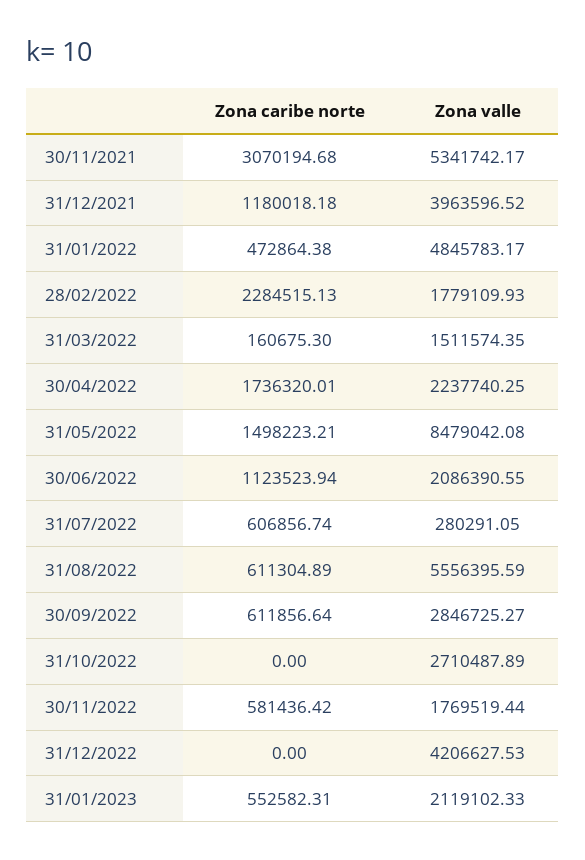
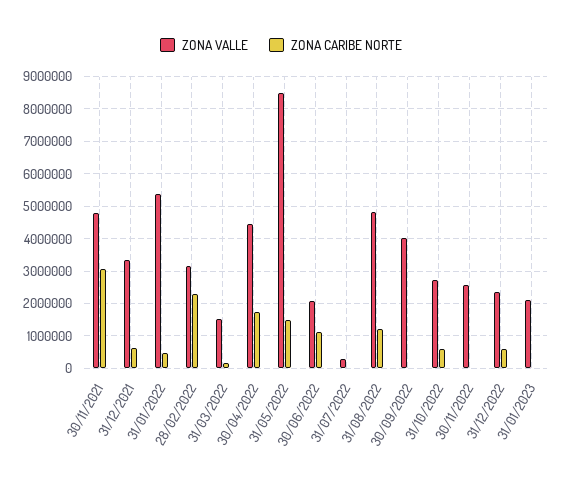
  {
    "Zona caribe norte": {
      "30/11/2021": 3070194.68,
-     "31/12/2021": 1180018.18,
+     "31/12/2021": 600000,
      "31/01/2022": 472864.38,
      "28/02/2022": 2284515.13,
      "31/03/2022": 160675.3,
      "30/04/2022": 1736320.01,
      "31/05/2022": 1498223.21,
      "30/06/2022": 1123523.94,
-     "31/07/2022": 606856.74,
+     "31/07/2022": 0,
-     "31/08/2022": 611304.89,
+     "31/08/2022": 1200000,
-     "30/09/2022": 611856.64,
+     "30/09/2022": 0,
-     "31/10/2022": 0,
+     "31/10/2022": 600000,
-     "30/11/2022": 581436.42,
+     "30/11/2022": 0,
-     "31/12/2022": 0,
+     "31/12/2022": 600000,
-     "31/01/2023": 552582.31
+     "31/01/2023": 0
    },
    "Zona valle": {
-     "30/11/2021": 5341742.17,
+     "30/11/2021": 4800000,
-     "31/12/2021": 3963596.52,
+     "31/12/2021": 3400000,
-     "31/01/2022": 4845783.17,
+     "31/01/2022": 5400000,
-     "28/02/2022": 1779109.93,
+     "28/02/2022": 3200000,
      "31/03/2022": 1511574.35,
-     "30/04/2022": 2237740.25,
+     "30/04/2022": 4400000,
      "31/05/2022": 8479042.08,
      "30/06/2022": 2086390.55,
      "31/07/2022": 280291.05,
-     "31/08/2022": 5556395.59,
+     "31/08/2022": 4800000,
-     "30/09/2022": 2846725.27,
+     "30/09/2022": 4000000,
      "31/10/2022": 2710487.89,
-     "30/11/2022": 1769519.44,
+     "30/11/2022": 2600000,
-     "31/12/2022": 4206627.53,
+     "31/12/2022": 2400000,
      "31/01/2023": 2119102.33
    }
  }

